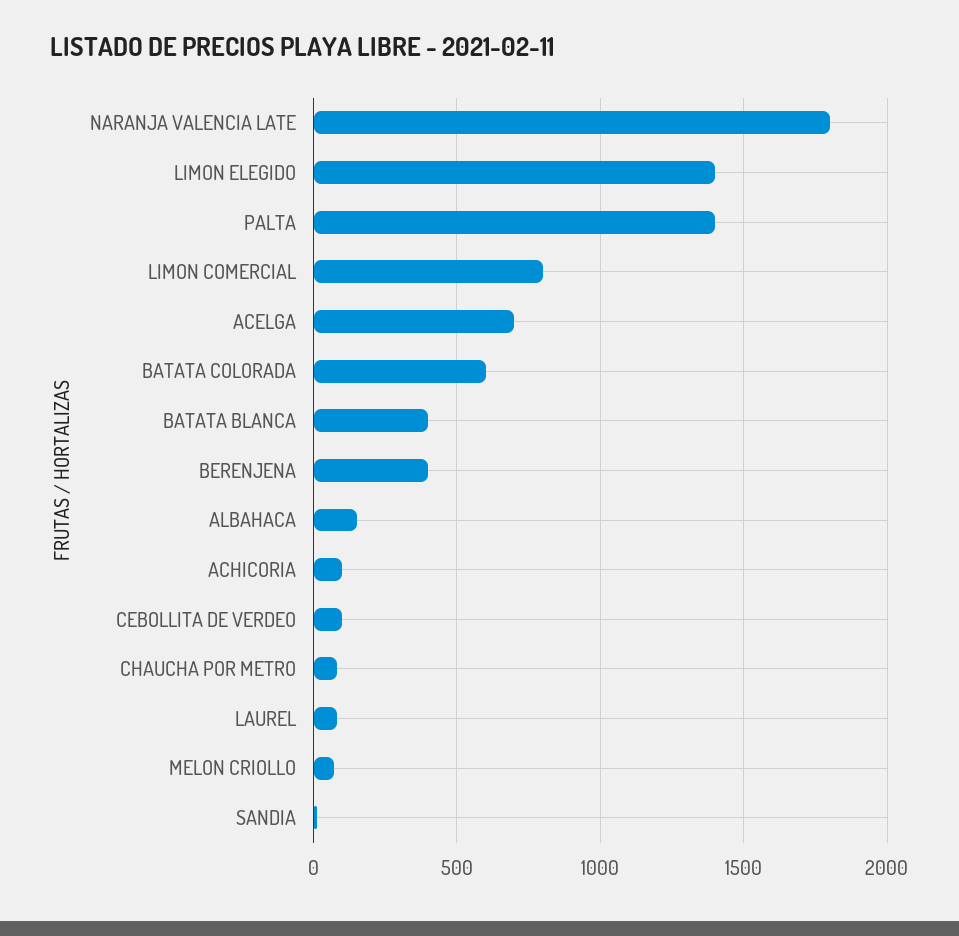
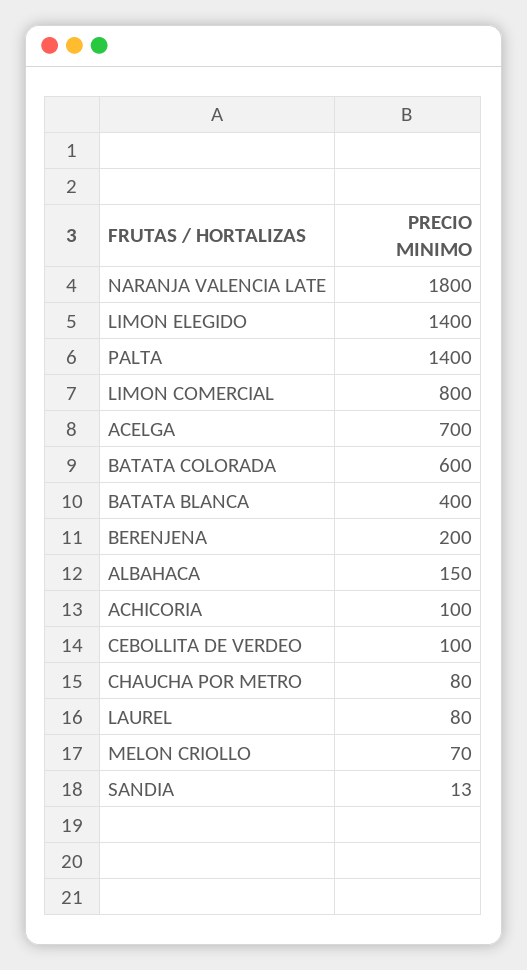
  {
    "NARANJA VALENCIA LATE": 1800,
    "LIMON ELEGIDO": 1400,
    "PALTA": 1400,
    "LIMON COMERCIAL": 800,
    "ACELGA": 700,
    "BATATA COLORADA": 600,
    "BATATA BLANCA": 400,
-   "BERENJENA": 400,
+   "BERENJENA": 200,
    "ALBAHACA": 150,
    "ACHICORIA": 100,
    "CEBOLLITA DE VERDEO": 100,
    "CHAUCHA POR METRO": 80,
    "LAUREL": 80,
    "MELON CRIOLLO": 70,
    "SANDIA": 13
  }

